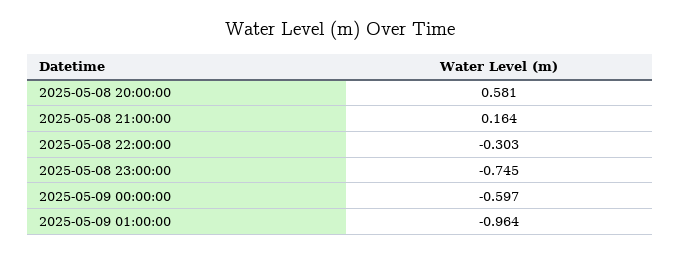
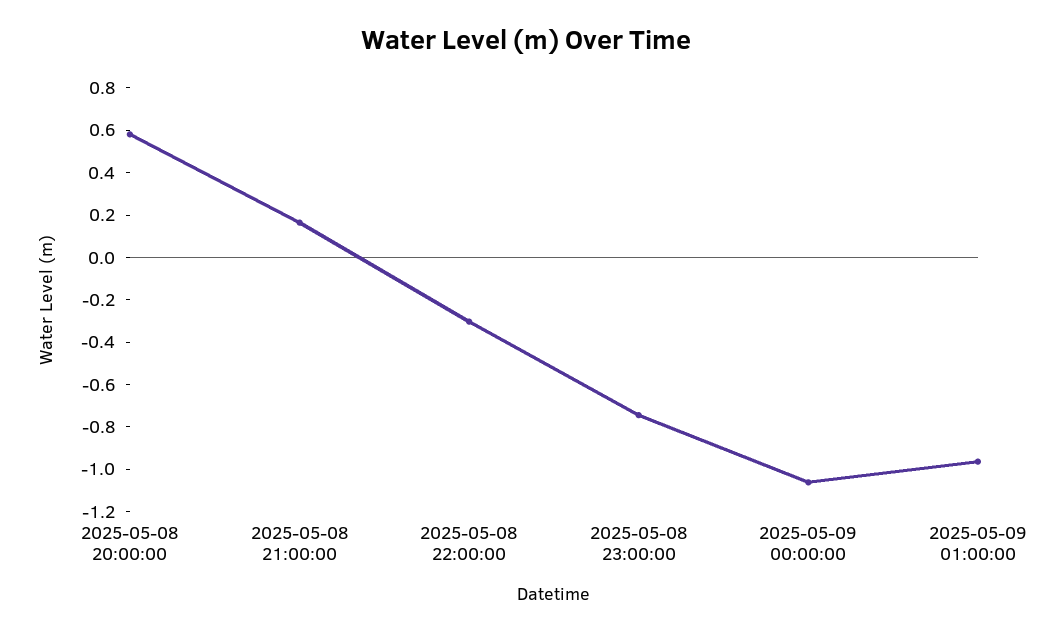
  {
    "2025-05-08 20:00:00": 0.581,
    "2025-05-08 21:00:00": 0.164,
    "2025-05-08 22:00:00": -0.303,
    "2025-05-08 23:00:00": -0.745,
-   "2025-05-09 00:00:00": -0.597,
+   "2025-05-09 00:00:00": -1.05,
    "2025-05-09 01:00:00": -0.964
  }

